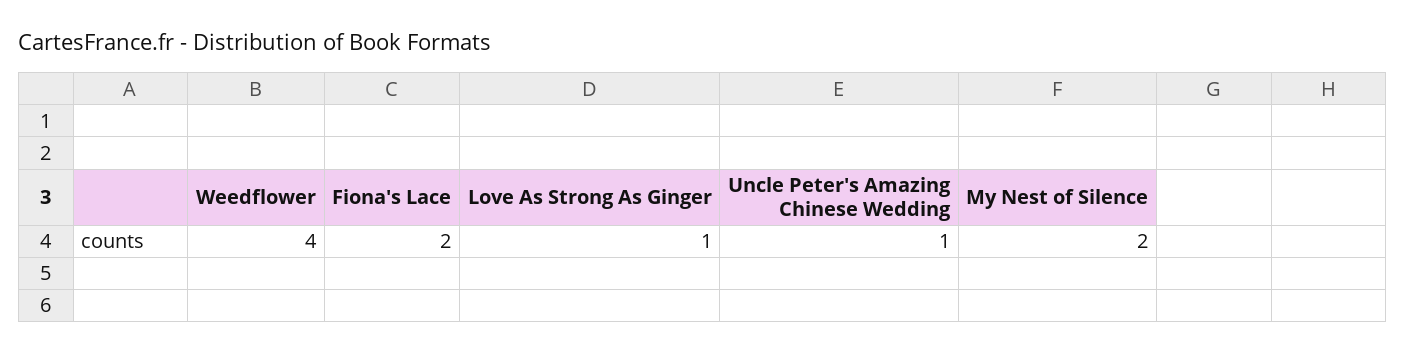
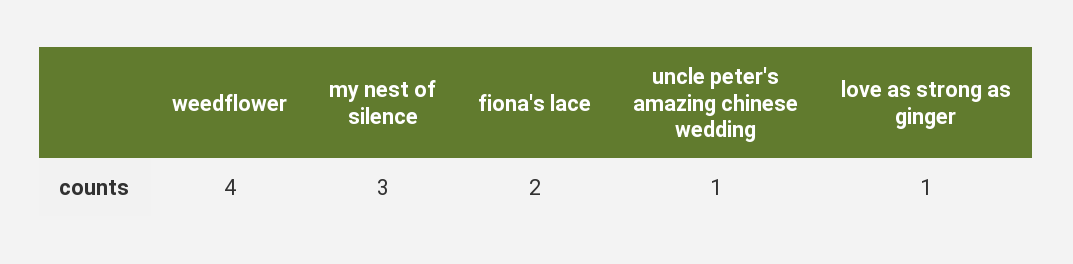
  {
    "Weedflower": 4,
    "Fiona's Lace": 2,
    "Love As Strong As Ginger": 1,
    "Uncle Peter's Amazing Chinese Wedding": 1,
-   "My Nest of Silence": 2
+   "My Nest of Silence": 3
  }

